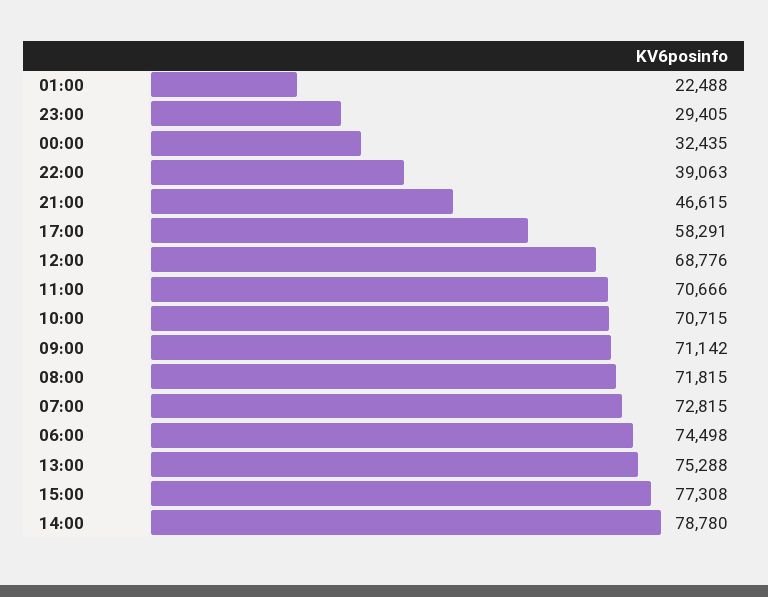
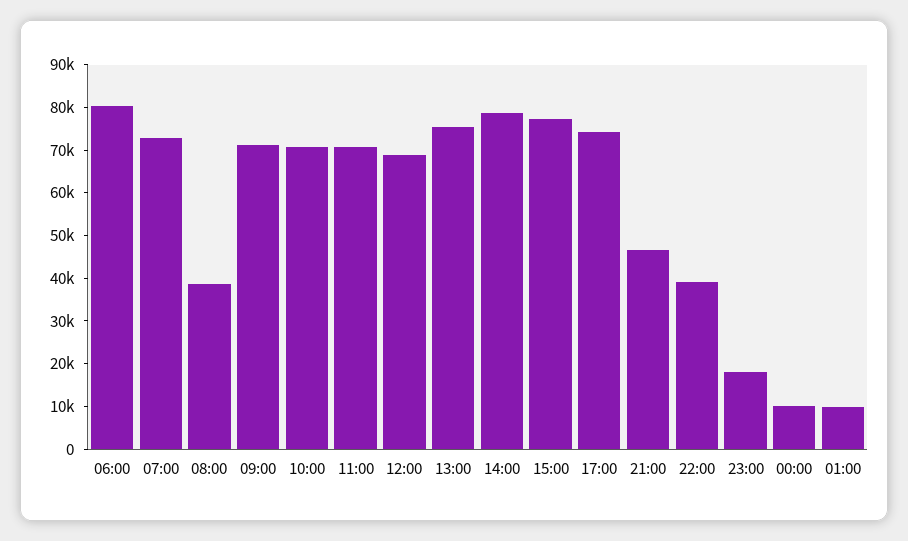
  {
-   "01:00": 22488,
+   "01:00": 10000,
-   "23:00": 29405,
+   "23:00": 18000,
-   "00:00": 32435,
+   "00:00": 10000,
    "22:00": 39063,
    "21:00": 46615,
-   "17:00": 58291,
+   "17:00": 74000,
    "12:00": 68776,
    "11:00": 70666,
    "10:00": 70715,
    "09:00": 71142,
-   "08:00": 71815,
+   "08:00": 38000,
    "07:00": 72815,
-   "06:00": 74498,
+   "06:00": 80000,
    "13:00": 75288,
    "15:00": 77308,
    "14:00": 78780
  }

